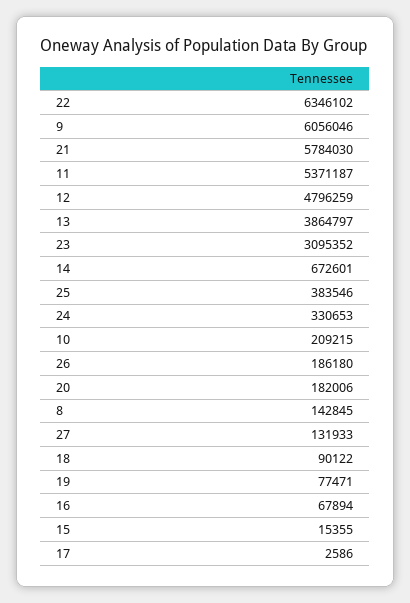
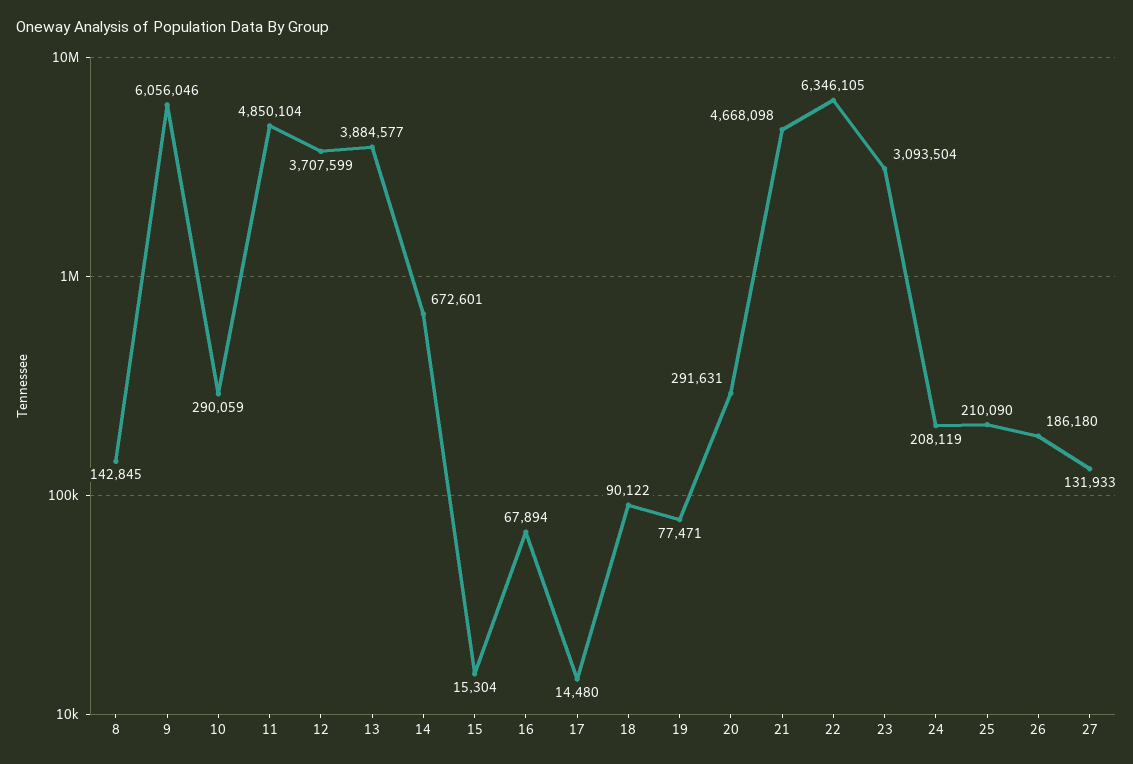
  {
-   "22": 6346102,
+   "22": 6346105,
    "9": 6056046,
-   "21": 5784030,
+   "21": 4668098,
-   "11": 5371187,
+   "11": 4850104,
-   "12": 4796259,
+   "12": 3707599,
-   "13": 3864797,
+   "13": 3884577,
-   "23": 3095352,
+   "23": 3093504,
    "14": 672601,
-   "25": 383546,
+   "25": 210090,
-   "24": 330653,
+   "24": 208119,
-   "10": 209215,
+   "10": 290059,
    "26": 186180,
-   "20": 182006,
+   "20": 291631,
    "8": 142845,
    "27": 131933,
    "18": 90122,
    "19": 77471,
    "16": 67894,
-   "15": 15355,
+   "15": 15304,
-   "17": 2586
+   "17": 14480
  }

